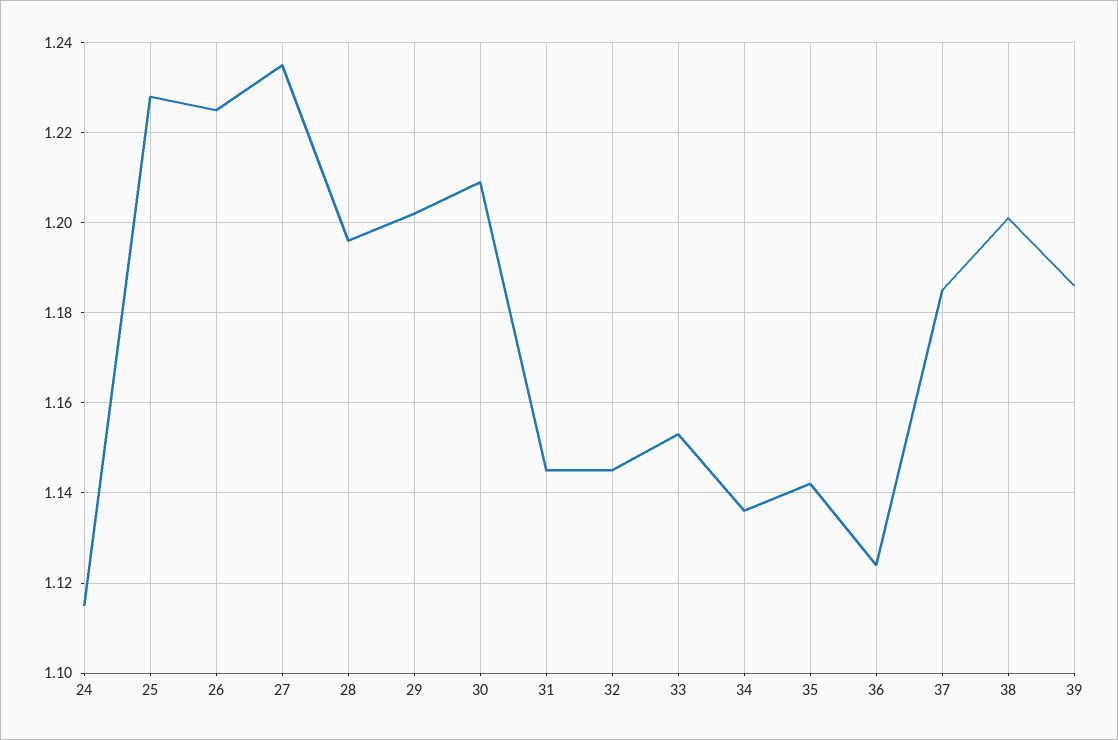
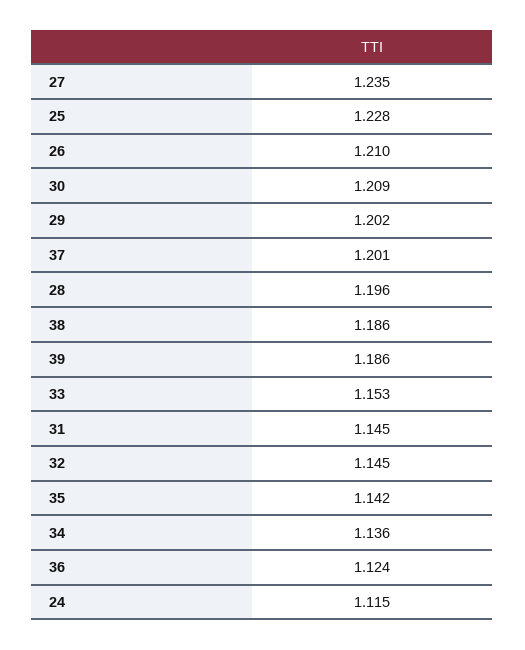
  {
    "24": 1.115,
    "25": 1.228,
-   "26": 1.225,
+   "26": 1.21,
    "27": 1.235,
    "28": 1.196,
    "29": 1.202,
    "30": 1.209,
    "31": 1.145,
    "32": 1.145,
    "33": 1.153,
    "34": 1.136,
    "35": 1.142,
    "36": 1.124,
-   "37": 1.185,
+   "37": 1.201,
-   "38": 1.2,
+   "38": 1.186,
    "39": 1.186
  }

